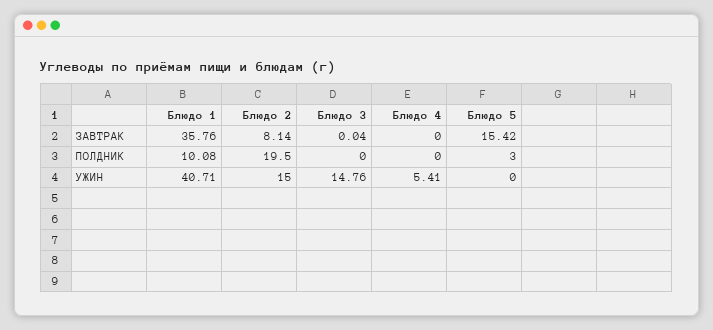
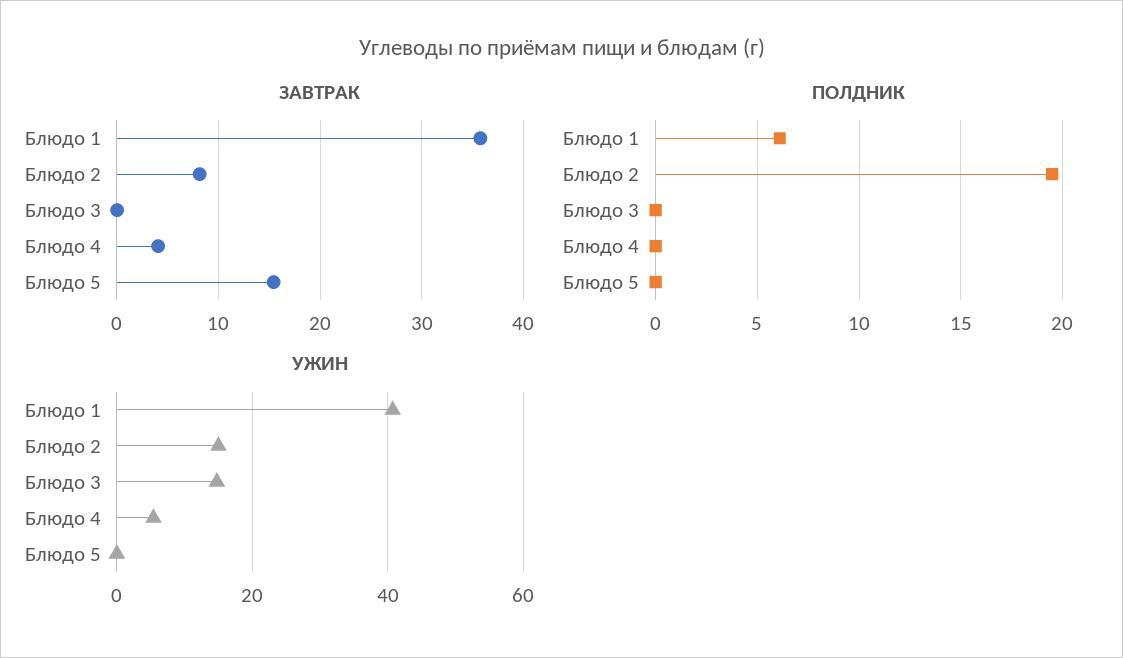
  {
    "ЗАВТРАК": {
      "Блюдо 1": 35.76,
      "Блюдо 2": 8.14,
      "Блюдо 3": 0.04,
-     "Блюдо 4": 0,
+     "Блюдо 4": 4,
      "Блюдо 5": 15.42
    },
    "ПОЛДНИК": {
-     "Блюдо 1": 10.08,
+     "Блюдо 1": 6,
      "Блюдо 2": 19.5,
      "Блюдо 3": 0,
      "Блюдо 4": 0,
-     "Блюдо 5": 3
+     "Блюдо 5": 0
    },
    "УЖИН": {
      "Блюдо 1": 40.71,
      "Блюдо 2": 15,
      "Блюдо 3": 14.76,
      "Блюдо 4": 5.41,
      "Блюдо 5": 0
    }
  }

